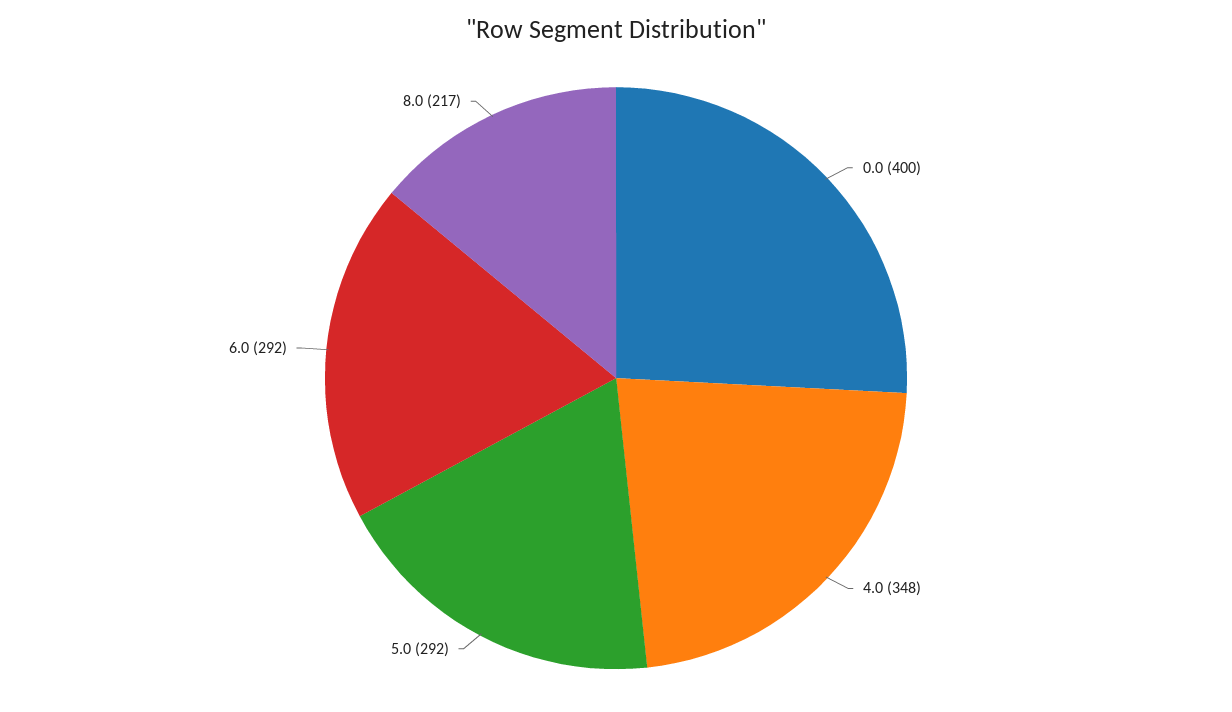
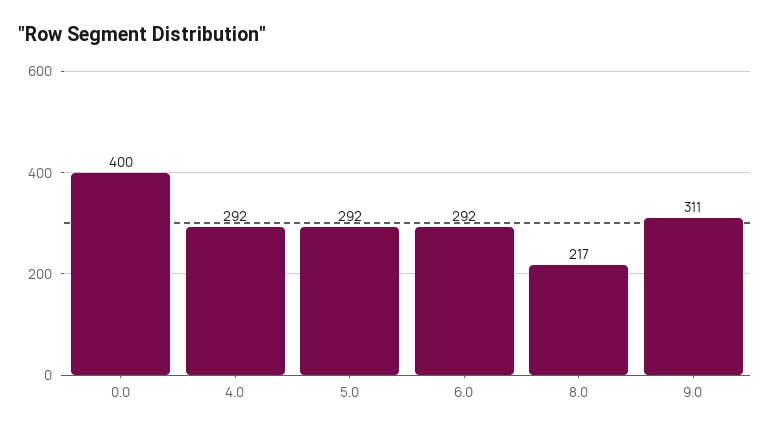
  {
    "0.0": 400,
-   "4.0": 348,
+   "4.0": 292,
    "5.0": 292,
    "6.0": 292,
-   "8.0": 217
+   "8.0": 217,
+   "9.0": 311
  }

